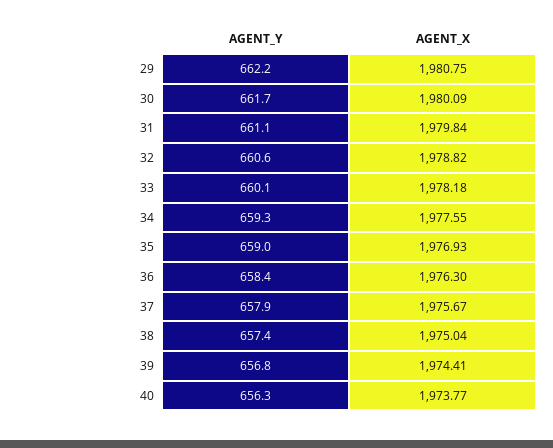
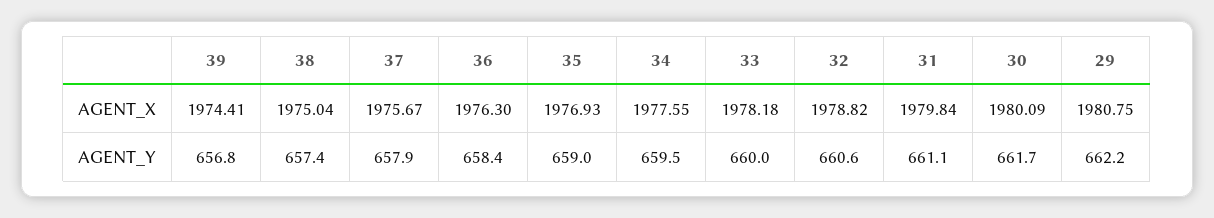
  {
    "AGENT_Y": {
      "29": 662.2,
      "30": 661.7,
      "31": 661.1,
      "32": 660.6,
-     "33": 660.1,
+     "33": 660,
-     "34": 659.3,
+     "34": 659.5,
      "35": 659,
      "36": 658.4,
      "37": 657.9,
      "38": 657.4,
-     "39": 656.8,
+     "39": 656.8
-     "40": 656.3
    },
    "AGENT_X": {
      "29": 1980.75,
      "30": 1980.09,
      "31": 1979.84,
      "32": 1978.82,
      "33": 1978.18,
      "34": 1977.55,
      "35": 1976.93,
      "36": 1976.3,
      "37": 1975.67,
      "38": 1975.04,
-     "39": 1974.41,
+     "39": 1974.41
-     "40": 1973.77
    }
  }

